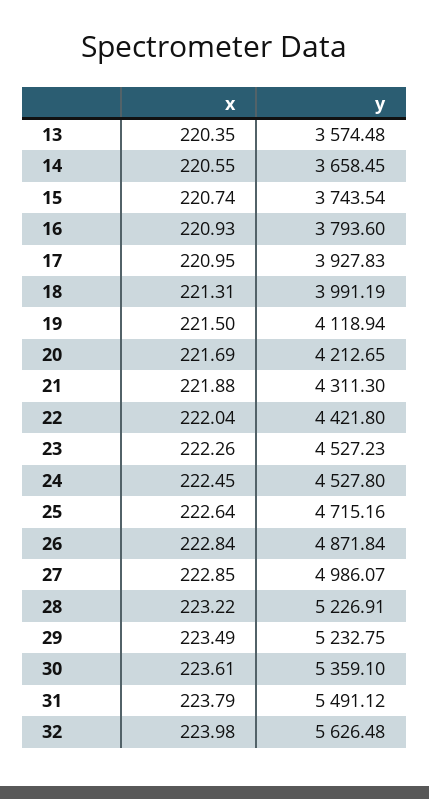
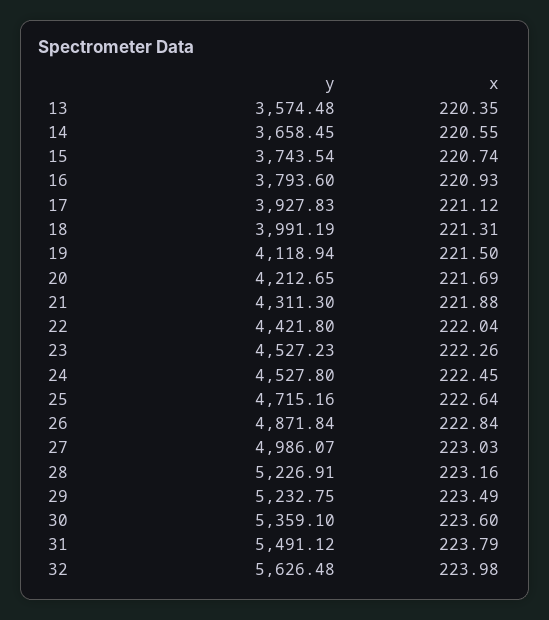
  {
    "x": {
      "13": 220.35,
      "14": 220.55,
      "15": 220.74,
      "16": 220.93,
-     "17": 220.95,
+     "17": 221.12,
      "18": 221.31,
      "19": 221.5,
      "20": 221.69,
      "21": 221.88,
      "22": 222.04,
      "23": 222.26,
      "24": 222.45,
      "25": 222.64,
      "26": 222.84,
-     "27": 222.85,
+     "27": 223.03,
-     "28": 223.22,
+     "28": 223.16,
      "29": 223.49,
-     "30": 223.61,
+     "30": 223.6,
      "31": 223.79,
      "32": 223.98
    },
    "y": {
      "13": 3574.48,
      "14": 3658.45,
      "15": 3743.54,
      "16": 3793.6,
      "17": 3927.83,
      "18": 3991.19,
      "19": 4118.94,
      "20": 4212.65,
      "21": 4311.3,
      "22": 4421.8,
      "23": 4527.23,
      "24": 4527.8,
      "25": 4715.16,
      "26": 4871.84,
      "27": 4986.07,
      "28": 5226.91,
      "29": 5232.75,
      "30": 5359.1,
      "31": 5491.12,
      "32": 5626.48
    }
  }

